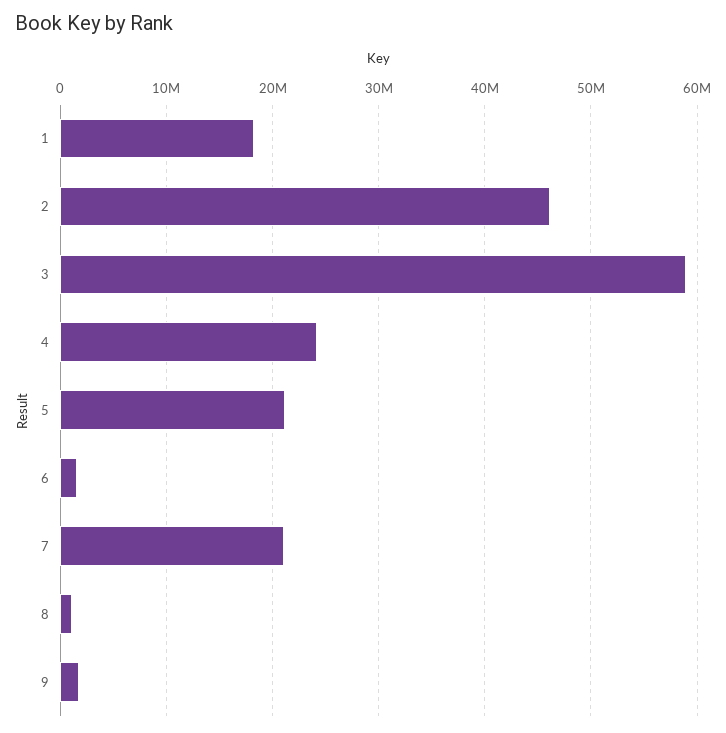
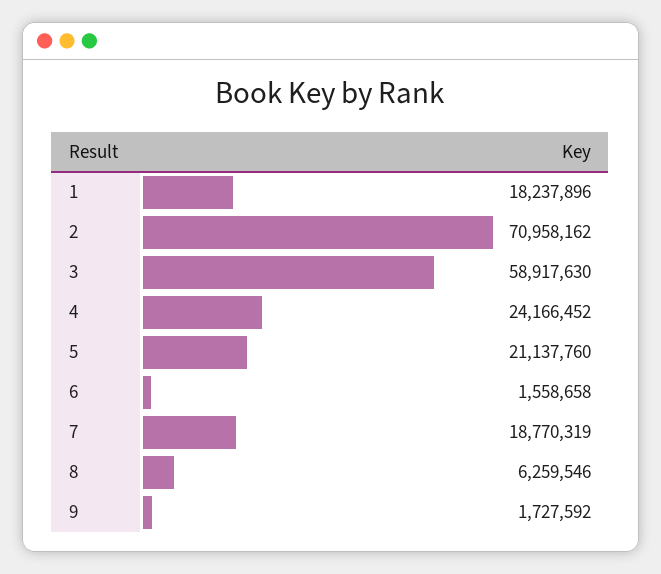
  {
    "1": 18237896,
-   "2": 46000000,
+   "2": 70958162,
    "3": 58917630,
    "4": 24166452,
    "5": 21137760,
    "6": 1558658,
-   "7": 21000000,
+   "7": 18770319,
-   "8": 1000000,
+   "8": 6259546,
    "9": 1727592
  }

